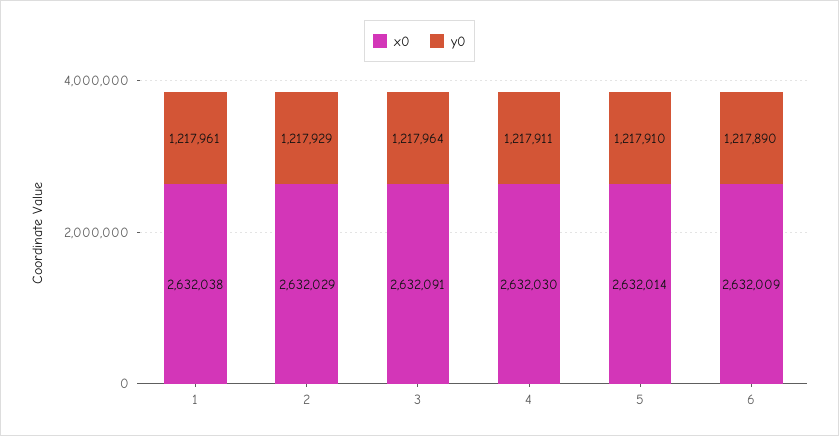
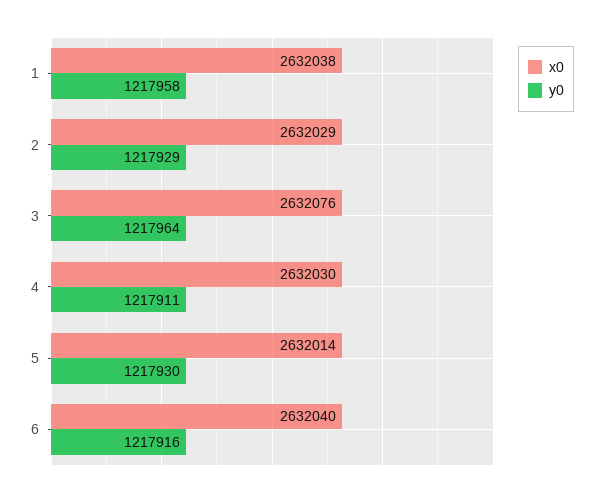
  {
    "x0": {
      "1": 2632038,
      "2": 2632029,
-     "3": 2632091,
+     "3": 2632076,
      "4": 2632030,
      "5": 2632014,
-     "6": 2632009
+     "6": 2632040
    },
    "y0": {
-     "1": 1217961,
+     "1": 1217958,
      "2": 1217929,
      "3": 1217964,
      "4": 1217911,
-     "5": 1217910,
+     "5": 1217930,
-     "6": 1217890
+     "6": 1217916
    }
  }

